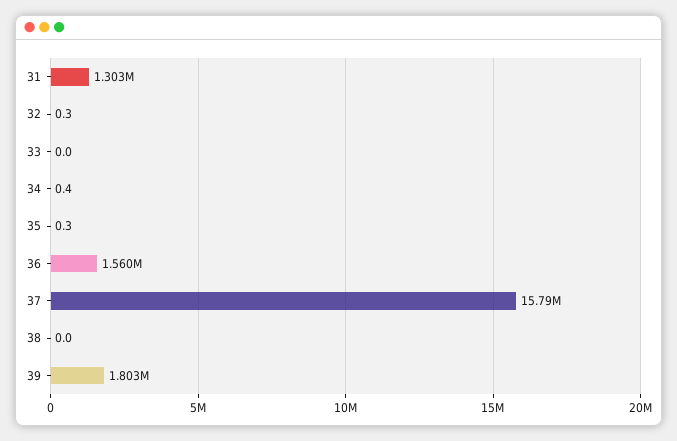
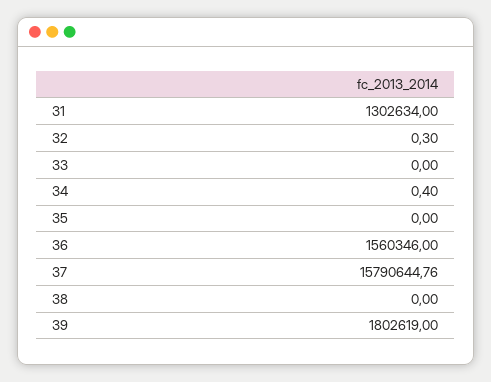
  {
    "31": 1302634,
    "32": 0.3,
    "33": 0,
    "34": 0.4,
-   "35": 0.3,
+   "35": 0,
    "36": 1560346,
    "37": 15790644.76,
    "38": 0,
    "39": 1802619
  }

